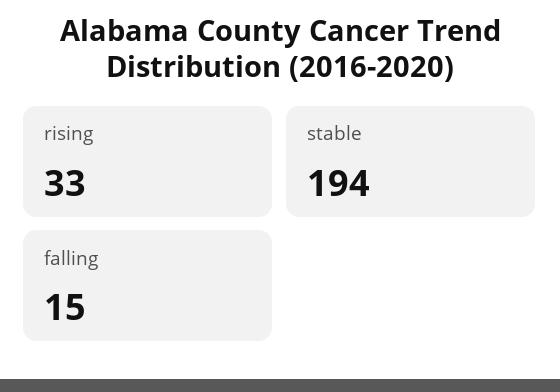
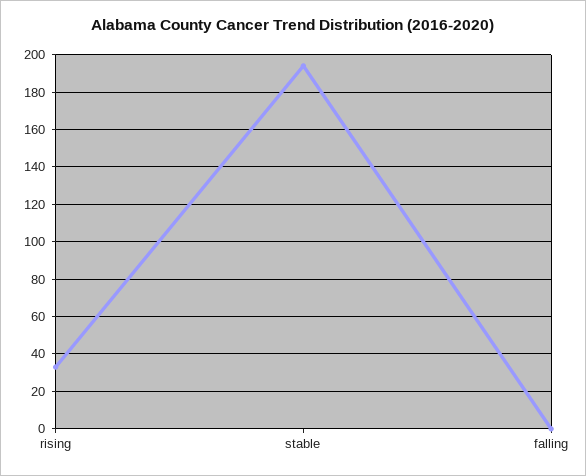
  {
    "rising": 33,
    "stable": 194,
-   "falling": 15
+   "falling": 0
  }

